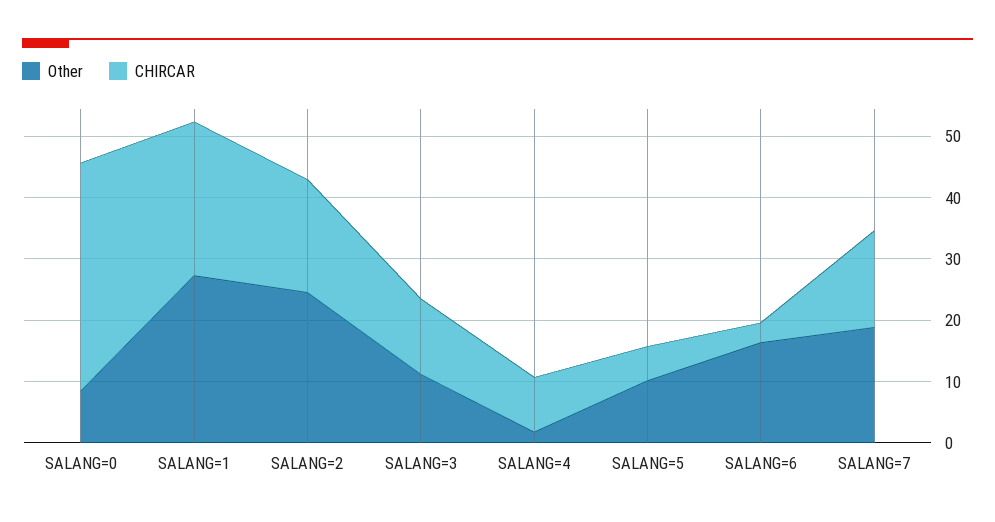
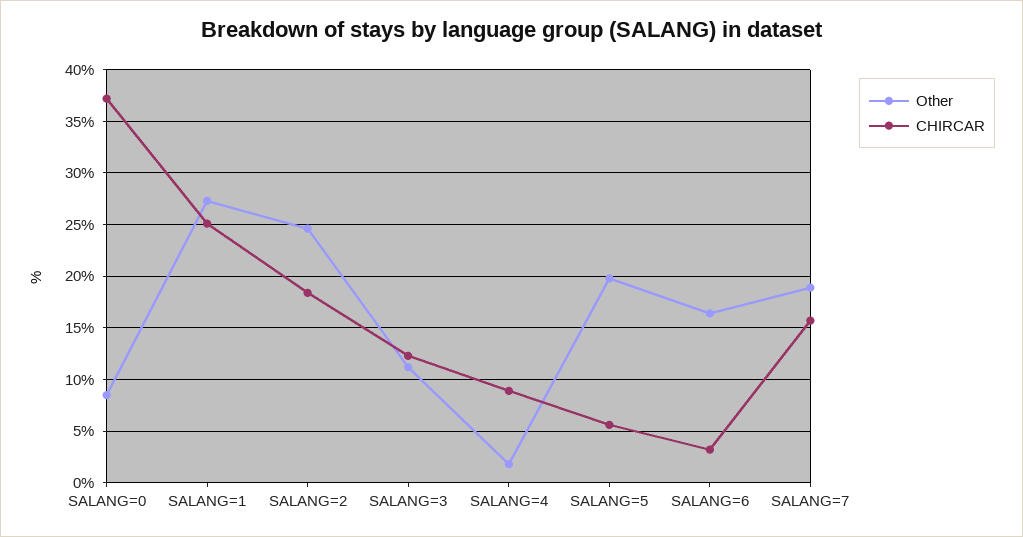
  {
    "Other": {
      "SALANG=0": 9,
      "SALANG=1": 27,
      "SALANG=2": 25,
      "SALANG=3": 11,
      "SALANG=4": 2,
-     "SALANG=5": 10,
+     "SALANG=5": 20,
      "SALANG=6": 16,
      "SALANG=7": 19
    },
    "CHIRCAR": {
      "SALANG=0": 37,
      "SALANG=1": 25,
      "SALANG=2": 18,
      "SALANG=3": 12,
      "SALANG=4": 9,
      "SALANG=5": 6,
      "SALANG=6": 3,
      "SALANG=7": 16
    }
  }

